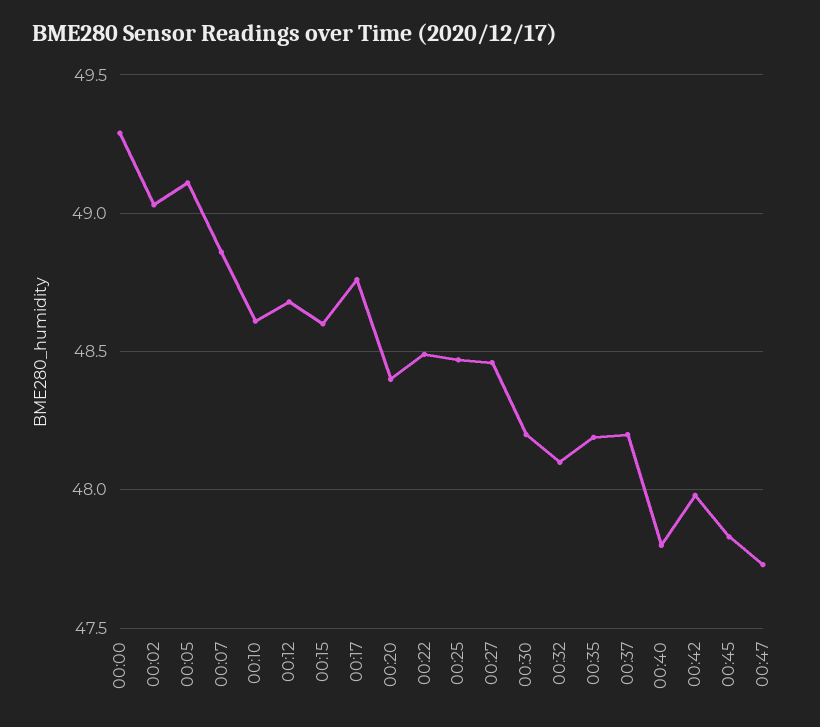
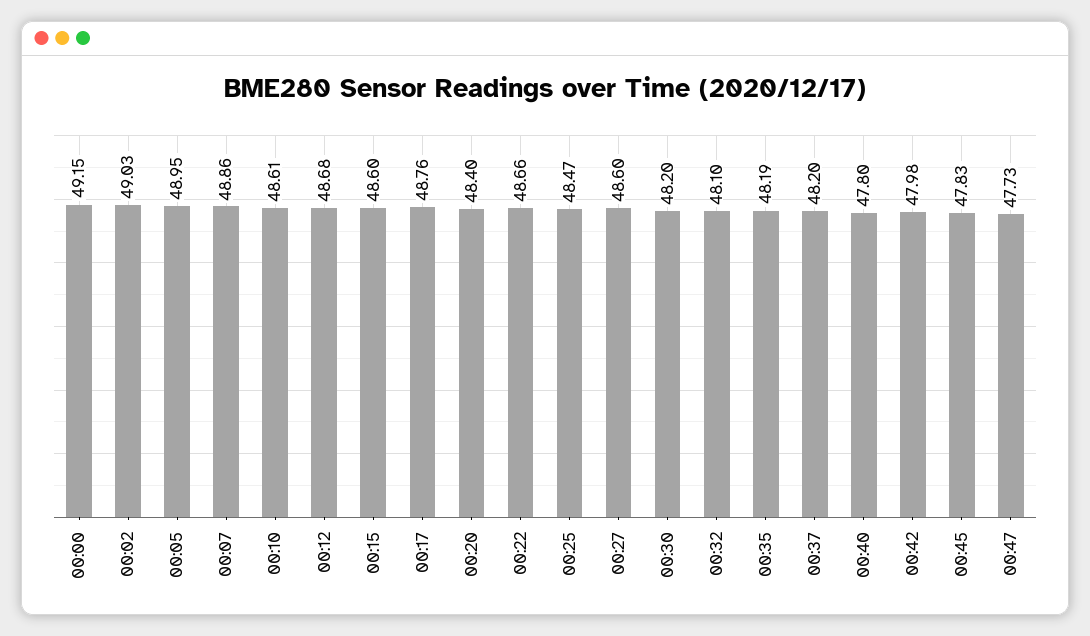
  {
-   "00:00": 49.3,
+   "00:00": 49.15,
    "00:02": 49.03,
-   "00:05": 49.1,
+   "00:05": 48.95,
    "00:07": 48.86,
    "00:10": 48.61,
    "00:12": 48.68,
    "00:15": 48.6,
    "00:17": 48.76,
    "00:20": 48.4,
-   "00:22": 48.5,
+   "00:22": 48.66,
    "00:25": 48.47,
-   "00:27": 48.45,
+   "00:27": 48.6,
    "00:30": 48.2,
    "00:32": 48.1,
    "00:35": 48.19,
    "00:37": 48.2,
    "00:40": 47.8,
    "00:42": 47.98,
    "00:45": 47.83,
    "00:47": 47.73
  }

